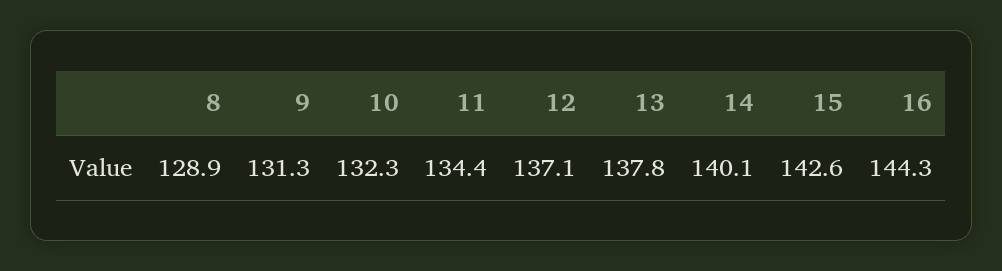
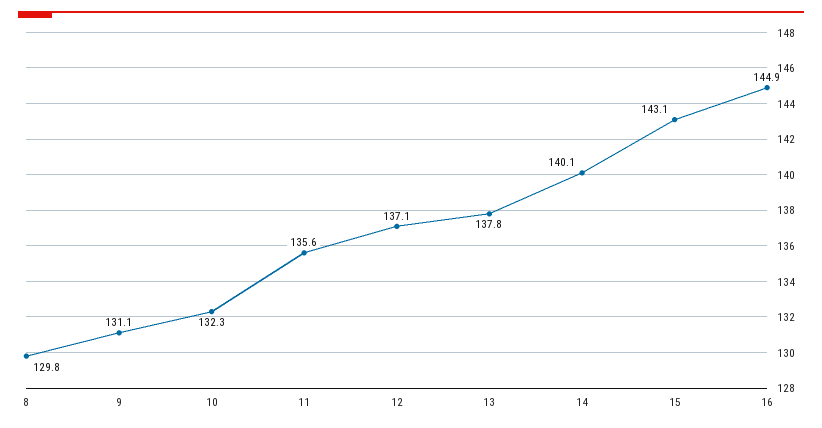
  {
-   "8": 128.9,
+   "8": 129.8,
-   "9": 131.3,
+   "9": 131.1,
    "10": 132.3,
-   "11": 134.4,
+   "11": 135.6,
    "12": 137.1,
    "13": 137.8,
    "14": 140.1,
-   "15": 142.6,
+   "15": 143.1,
-   "16": 144.3
+   "16": 144.9
  }

